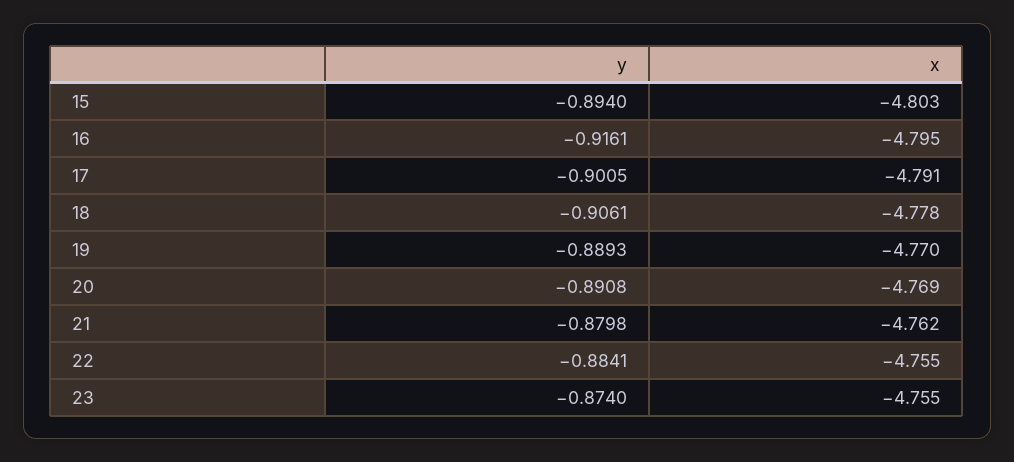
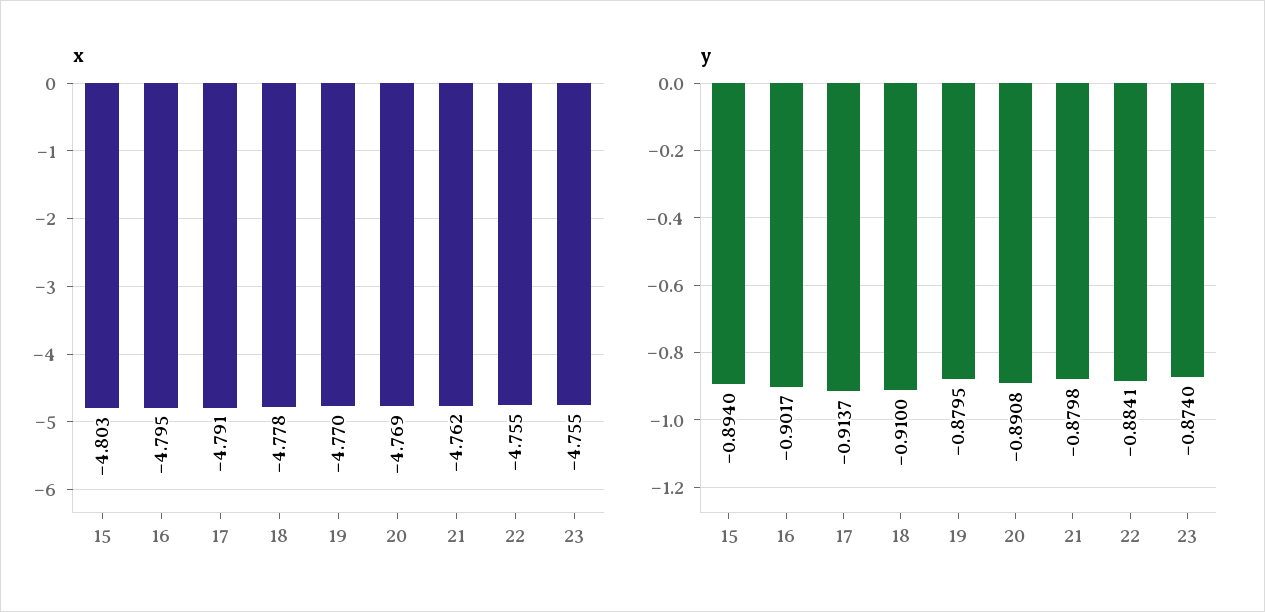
  {
    "y": {
      "15": -0.894,
-     "16": -0.9161,
+     "16": -0.9017,
-     "17": -0.9005,
+     "17": -0.9137,
-     "18": -0.9061,
+     "18": -0.91,
-     "19": -0.8893,
+     "19": -0.8795,
      "20": -0.8908,
      "21": -0.8798,
      "22": -0.8841,
      "23": -0.874
    },
    "x": {
      "15": -4.803,
      "16": -4.795,
      "17": -4.791,
      "18": -4.778,
      "19": -4.77,
      "20": -4.769,
      "21": -4.762,
      "22": -4.755,
      "23": -4.755
    }
  }

